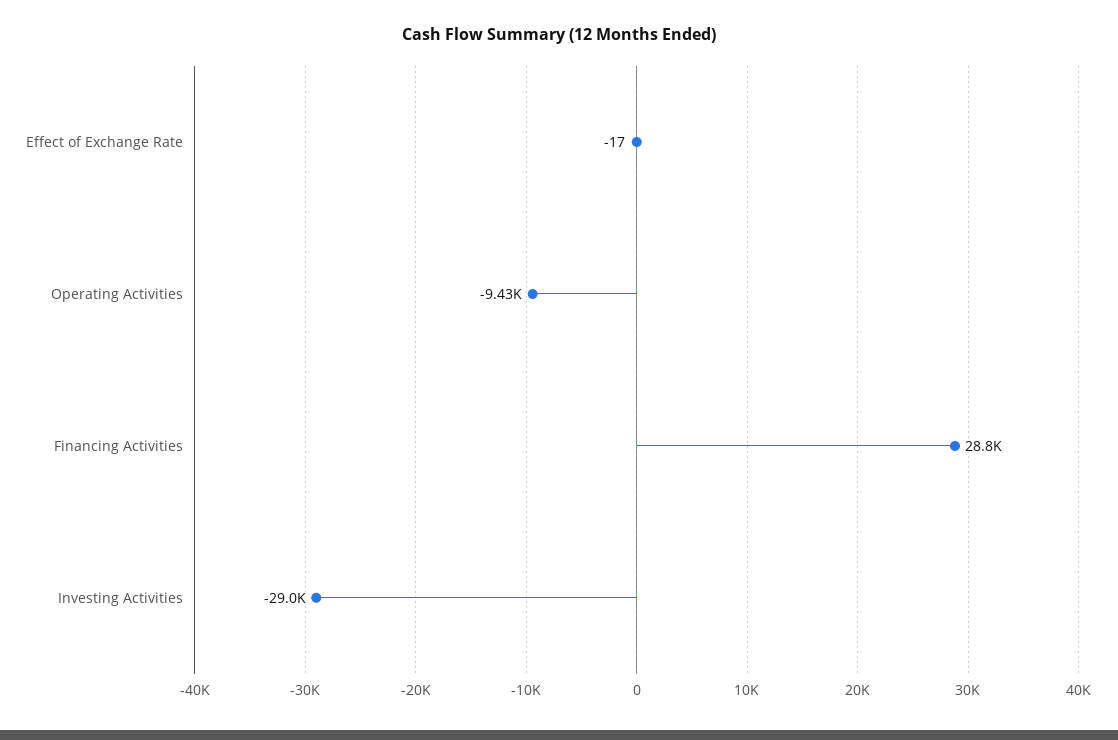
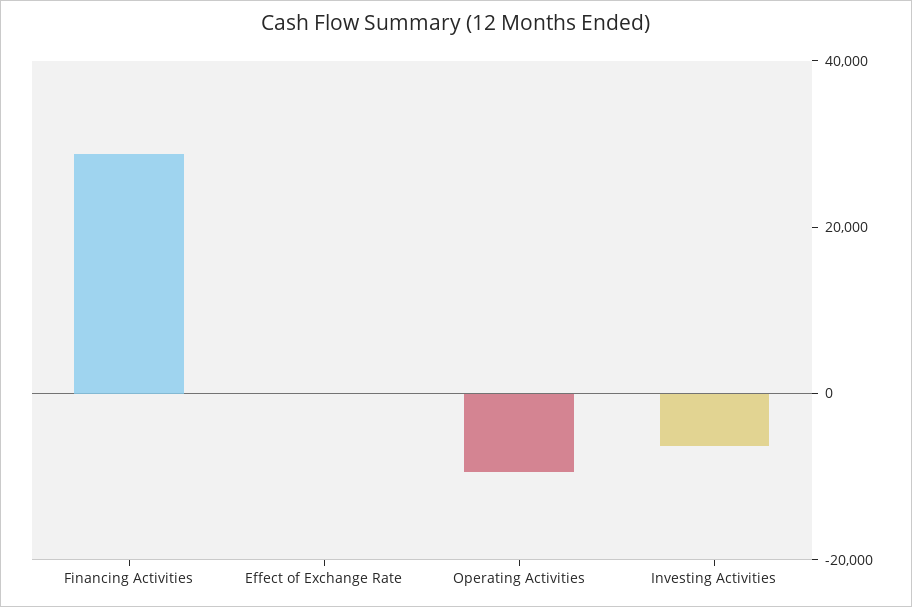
  {
    "Effect of Exchange Rate": -17,
    "Operating Activities": -9430,
    "Financing Activities": 28800,
-   "Investing Activities": -29000
+   "Investing Activities": -5000
  }

